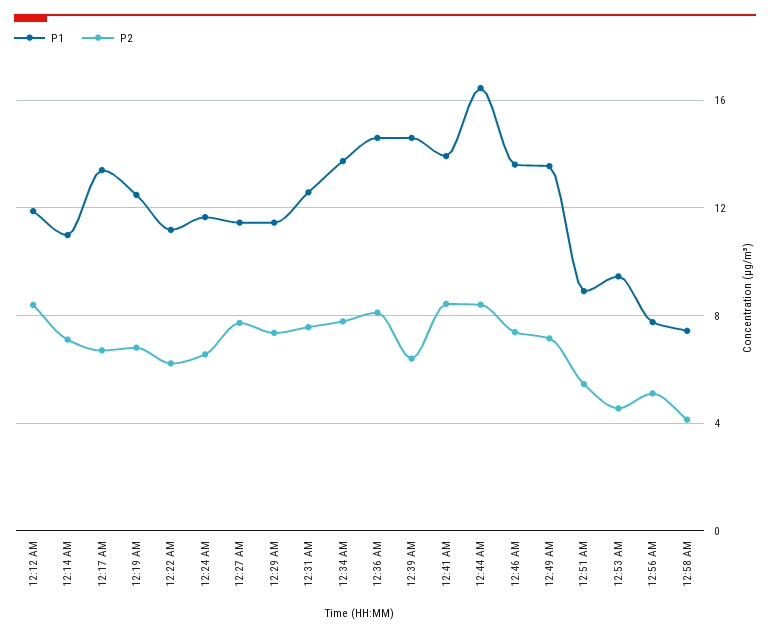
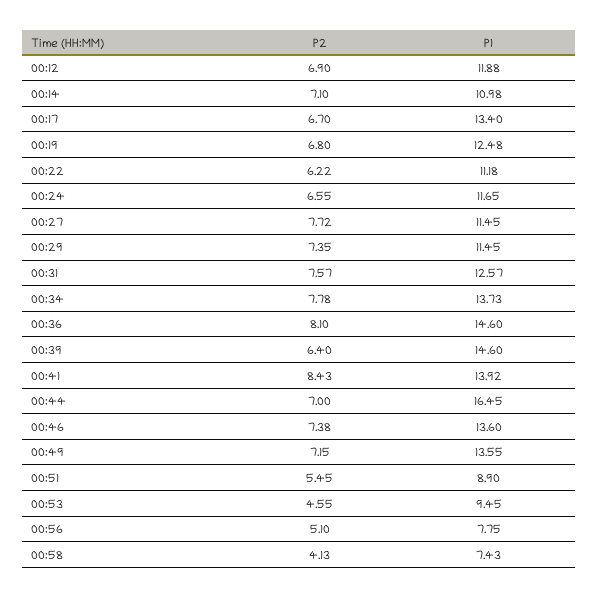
  {
    "P1": {
      "12:12 AM": 11.88,
      "12:14 AM": 10.98,
      "12:17 AM": 13.4,
      "12:19 AM": 12.48,
      "12:22 AM": 11.18,
      "12:24 AM": 11.65,
      "12:27 AM": 11.45,
      "12:29 AM": 11.45,
      "12:31 AM": 12.57,
      "12:34 AM": 13.73,
      "12:36 AM": 14.6,
      "12:39 AM": 14.6,
      "12:41 AM": 13.92,
      "12:44 AM": 16.45,
      "12:46 AM": 13.6,
      "12:49 AM": 13.55,
      "12:51 AM": 8.9,
      "12:53 AM": 9.45,
      "12:56 AM": 7.75,
      "12:58 AM": 7.43
    },
    "P2": {
-     "12:12 AM": 8.5,
+     "12:12 AM": 6.9,
      "12:14 AM": 7.1,
      "12:17 AM": 6.7,
      "12:19 AM": 6.8,
      "12:22 AM": 6.22,
      "12:24 AM": 6.55,
      "12:27 AM": 7.72,
      "12:29 AM": 7.35,
      "12:31 AM": 7.57,
      "12:34 AM": 7.78,
      "12:36 AM": 8.1,
      "12:39 AM": 6.4,
      "12:41 AM": 8.43,
-     "12:44 AM": 8.5,
+     "12:44 AM": 7,
      "12:46 AM": 7.38,
      "12:49 AM": 7.15,
      "12:51 AM": 5.45,
      "12:53 AM": 4.55,
      "12:56 AM": 5.1,
      "12:58 AM": 4.13
    }
  }

